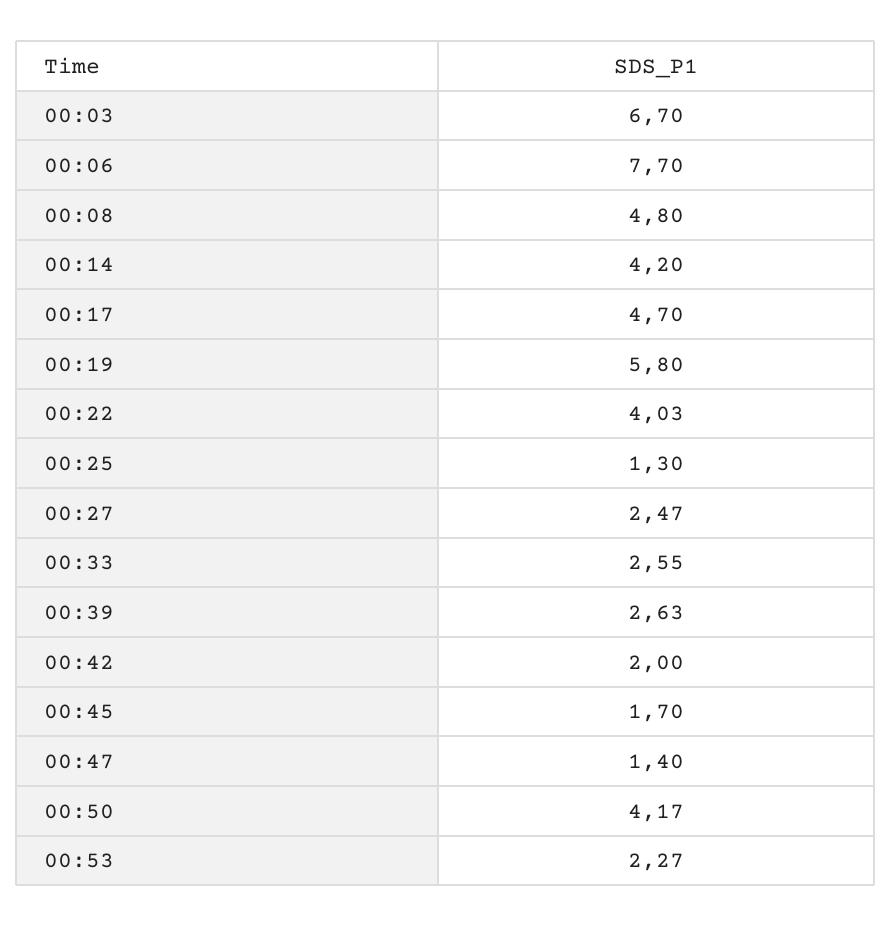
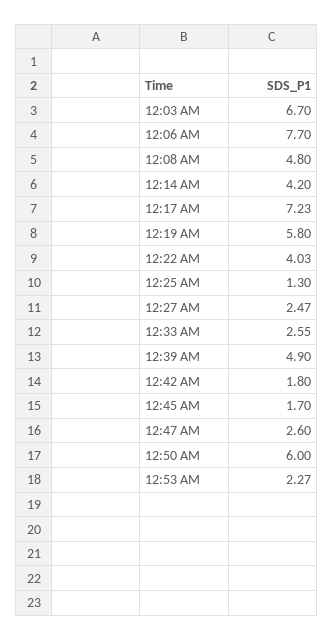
  {
    "00:03": 6.7,
    "00:06": 7.7,
    "00:08": 4.8,
    "00:14": 4.2,
-   "00:17": 4.7,
+   "00:17": 7.23,
    "00:19": 5.8,
    "00:22": 4.03,
    "00:25": 1.3,
    "00:27": 2.47,
    "00:33": 2.55,
-   "00:39": 2.63,
+   "00:39": 4.9,
-   "00:42": 2,
+   "00:42": 1.8,
    "00:45": 1.7,
-   "00:47": 1.4,
+   "00:47": 2.6,
-   "00:50": 4.17,
+   "00:50": 6,
    "00:53": 2.27
  }

